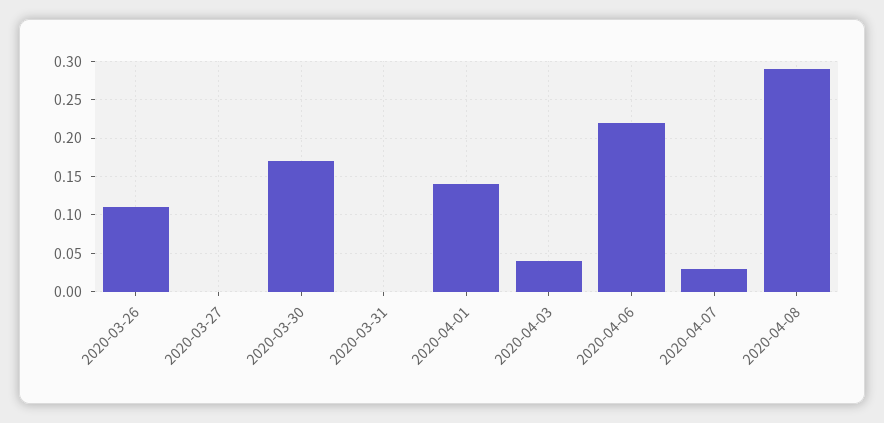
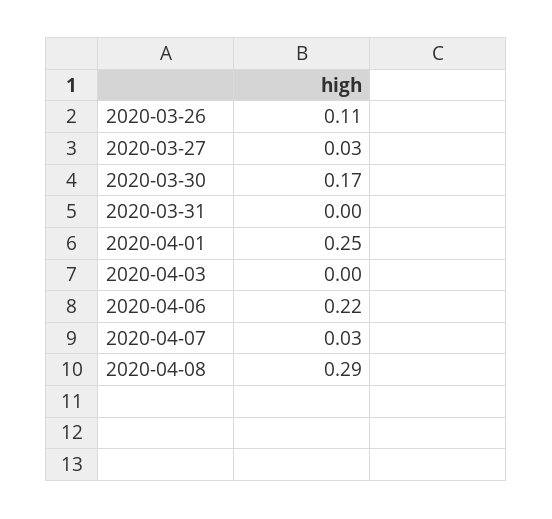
  {
    "2020-03-26": 0.11,
-   "2020-03-27": 0,
+   "2020-03-27": 0.03,
    "2020-03-30": 0.17,
    "2020-03-31": 0,
-   "2020-04-01": 0.14,
+   "2020-04-01": 0.25,
-   "2020-04-03": 0.04,
+   "2020-04-03": 0,
    "2020-04-06": 0.22,
    "2020-04-07": 0.03,
    "2020-04-08": 0.29
  }

